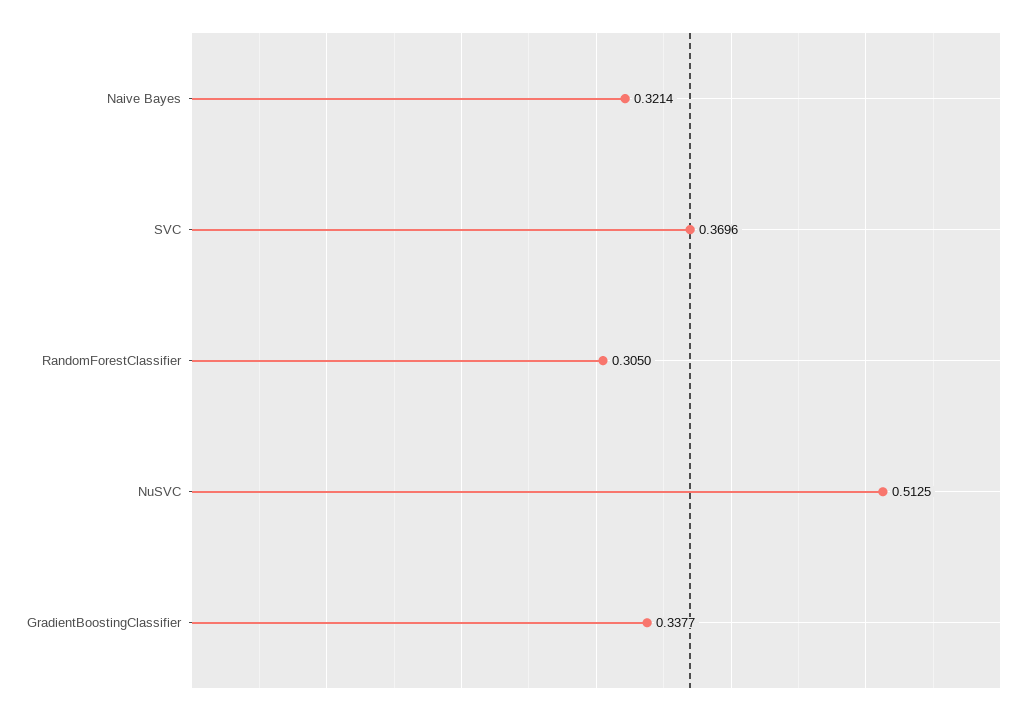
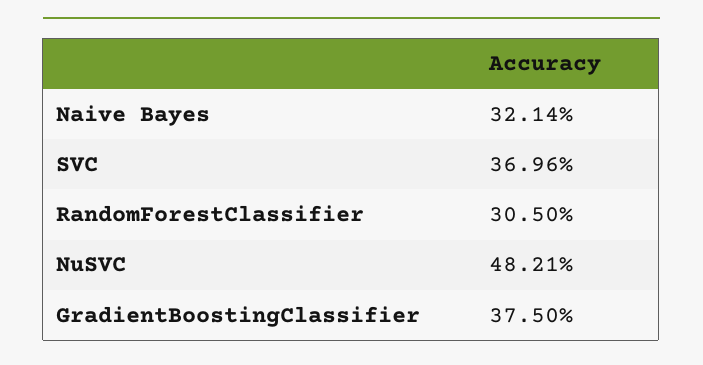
  {
    "Naive Bayes": 0.3214,
    "SVC": 0.3696,
    "RandomForestClassifier": 0.305,
-   "NuSVC": 0.5125,
+   "NuSVC": 0.4821,
-   "GradientBoostingClassifier": 0.3377
+   "GradientBoostingClassifier": 0.375
  }

